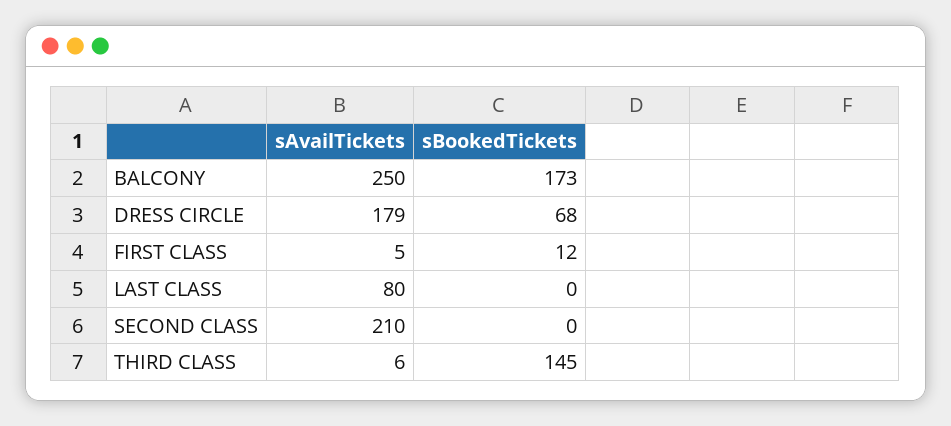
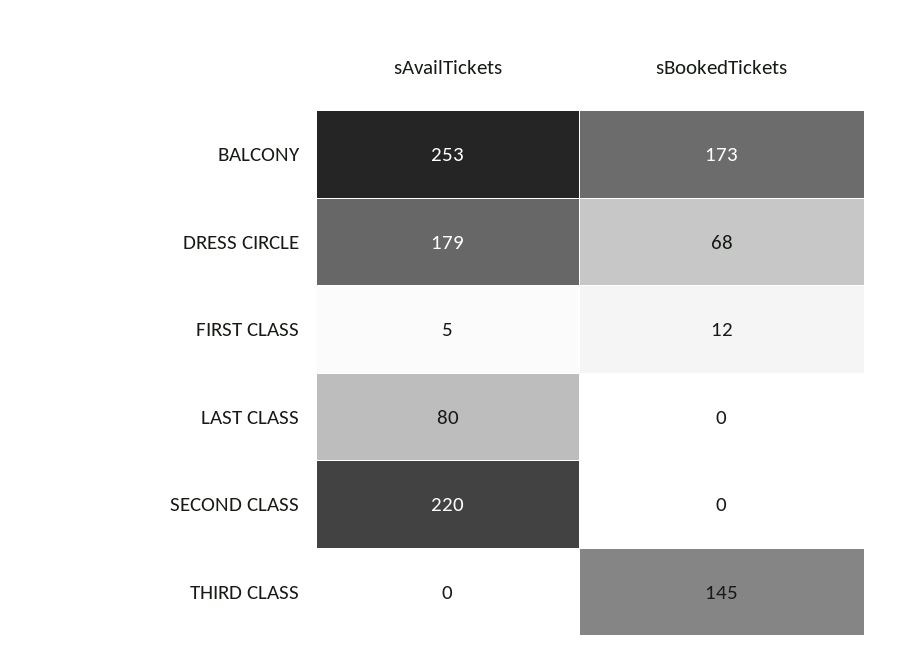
  {
    "sAvailTickets": {
-     "BALCONY": 250,
+     "BALCONY": 253,
      "DRESS CIRCLE": 179,
      "FIRST CLASS": 5,
      "LAST CLASS": 80,
-     "SECOND CLASS": 210,
+     "SECOND CLASS": 220,
-     "THIRD CLASS": 6
+     "THIRD CLASS": 0
    },
    "sBookedTickets": {
      "BALCONY": 173,
      "DRESS CIRCLE": 68,
      "FIRST CLASS": 12,
      "LAST CLASS": 0,
      "SECOND CLASS": 0,
      "THIRD CLASS": 145
    }
  }

